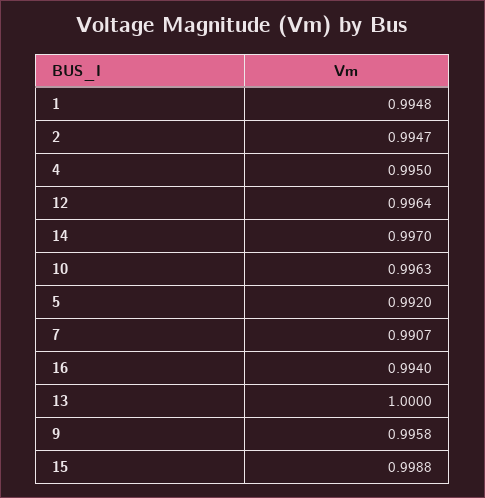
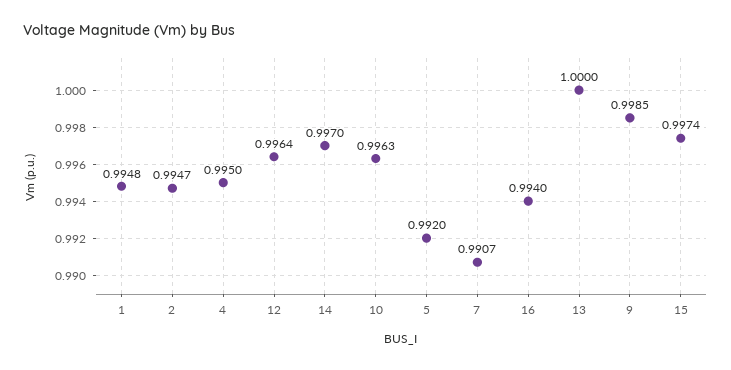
  {
    "1": 0.9948,
    "2": 0.9947,
    "4": 0.995,
    "12": 0.9964,
    "14": 0.997,
    "10": 0.9963,
    "5": 0.992,
    "7": 0.9907,
    "16": 0.994,
    "13": 1,
-   "9": 0.9958,
+   "9": 0.9985,
-   "15": 0.9988
+   "15": 0.9974
  }

